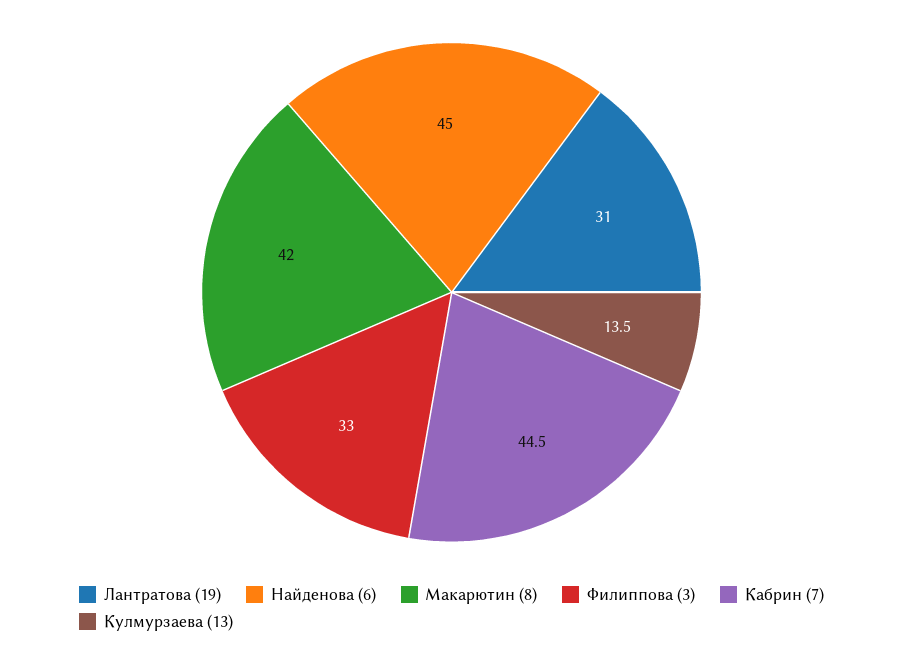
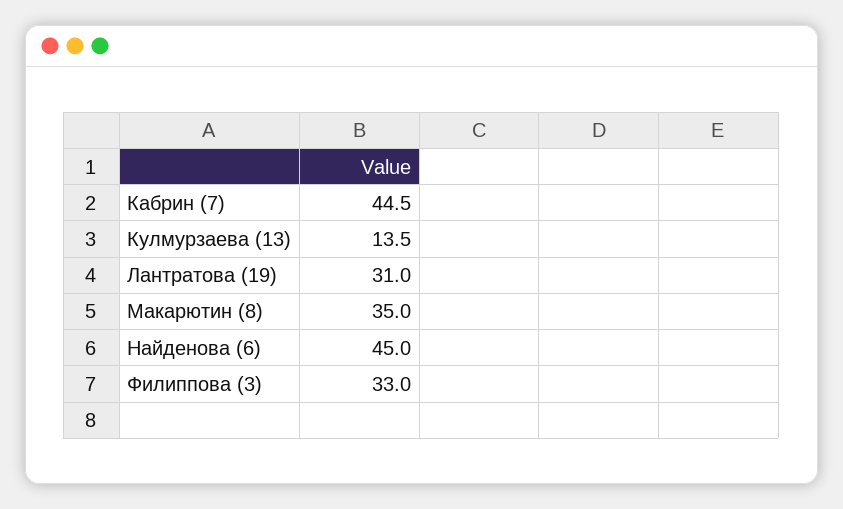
  {
    "Лантратова (19)": 31,
    "Найденова (6)": 45,
-   "Макарютин (8)": 42,
+   "Макарютин (8)": 35,
    "Филиппова (3)": 33,
    "Кабрин (7)": 44.5,
    "Кулмурзаева (13)": 13.5
  }

